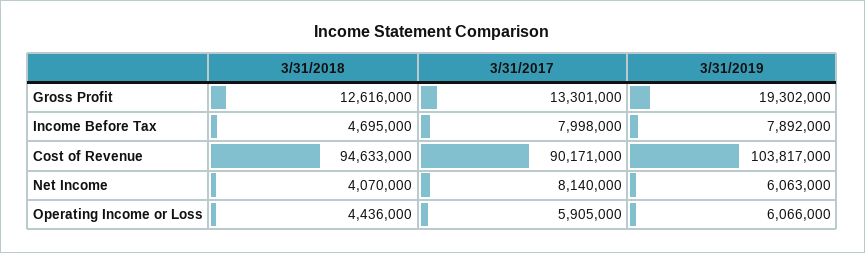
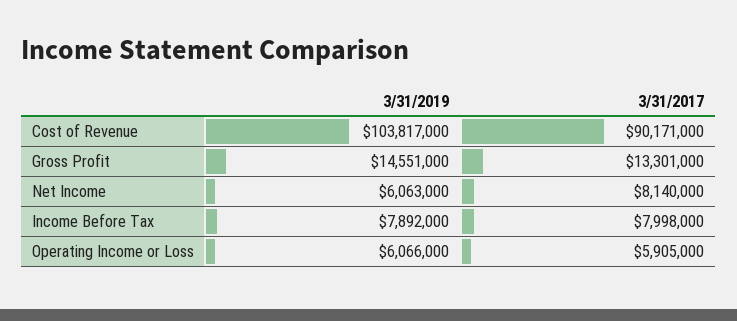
  {
-   "3/31/2018": {
-     "Gross Profit": 12616000,
-     "Income Before Tax": 4695000,
-     "Cost of Revenue": 94633000,
-     "Net Income": 4070000,
-     "Operating Income or Loss": 4436000
-   },
    "3/31/2017": {
      "Gross Profit": 13301000,
      "Income Before Tax": 7998000,
      "Cost of Revenue": 90171000,
      "Net Income": 8140000,
      "Operating Income or Loss": 5905000
    },
    "3/31/2019": {
-     "Gross Profit": 19302000,
+     "Gross Profit": 14551000,
      "Income Before Tax": 7892000,
      "Cost of Revenue": 103817000,
      "Net Income": 6063000,
      "Operating Income or Loss": 6066000
    }
  }

